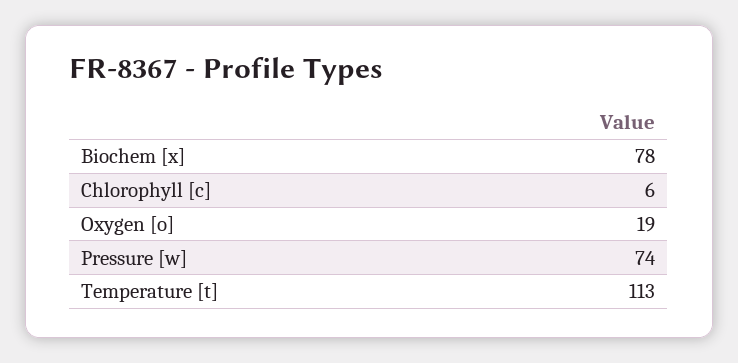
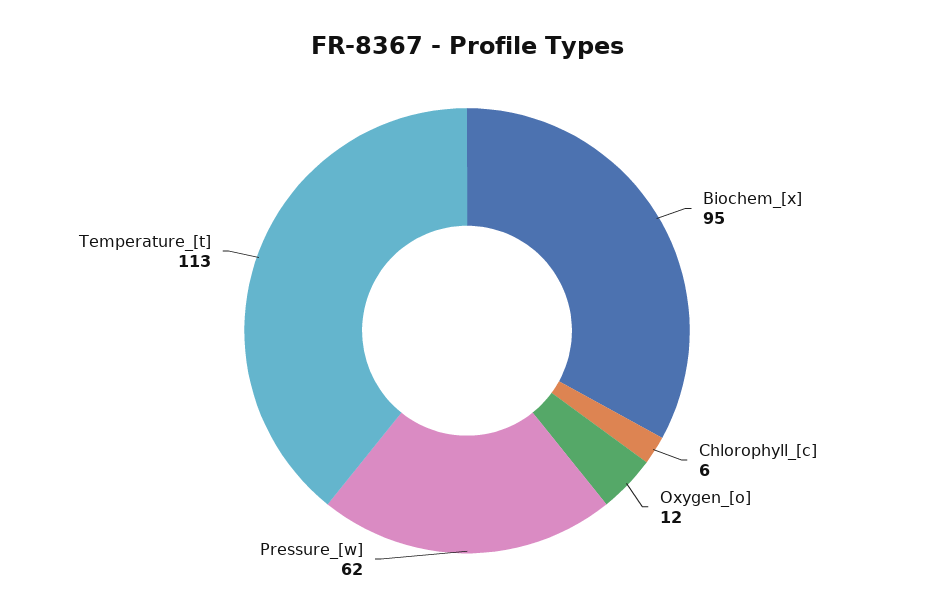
  {
-   "Biochem [x]": 78,
+   "Biochem [x]": 95,
    "Chlorophyll [c]": 6,
-   "Oxygen [o]": 19,
+   "Oxygen [o]": 12,
-   "Pressure [w]": 74,
+   "Pressure [w]": 62,
    "Temperature [t]": 113
  }

